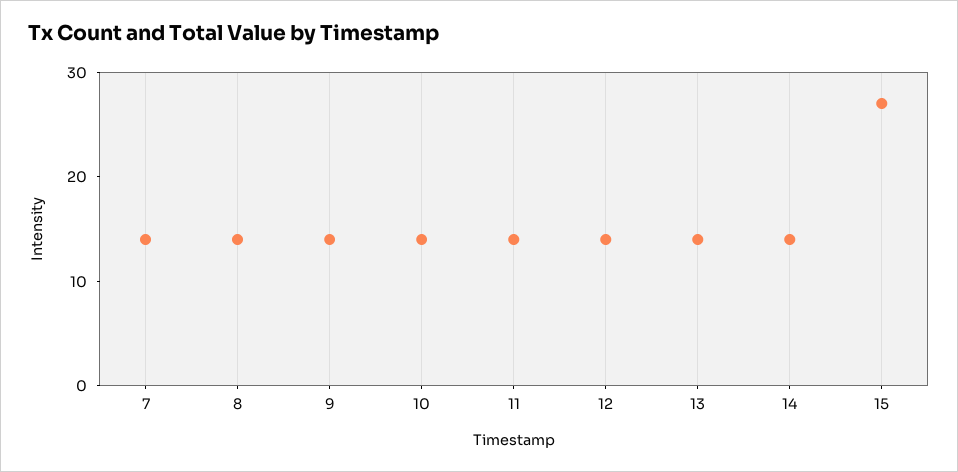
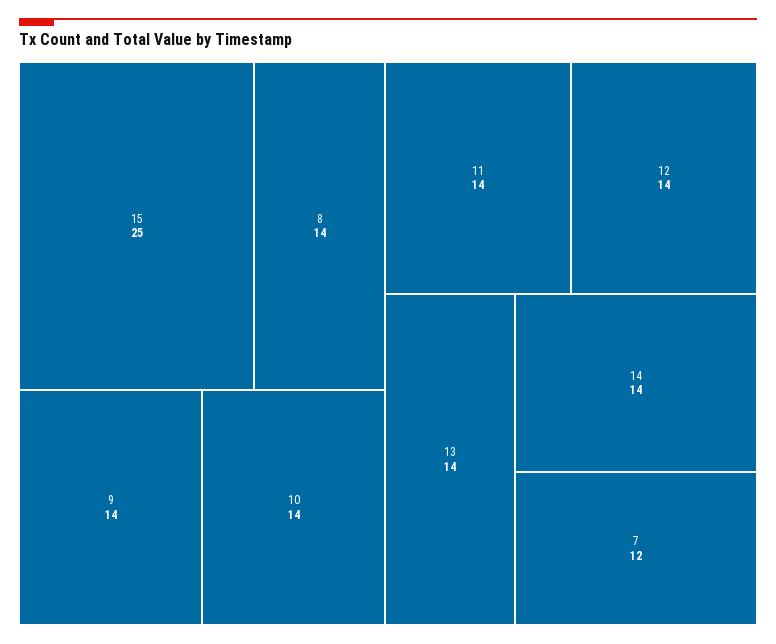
  {
-   "7": 14,
+   "7": 12,
    "8": 14,
    "9": 14,
    "10": 14,
    "11": 14,
    "12": 14,
    "13": 14,
    "14": 14,
-   "15": 27
+   "15": 25
  }

